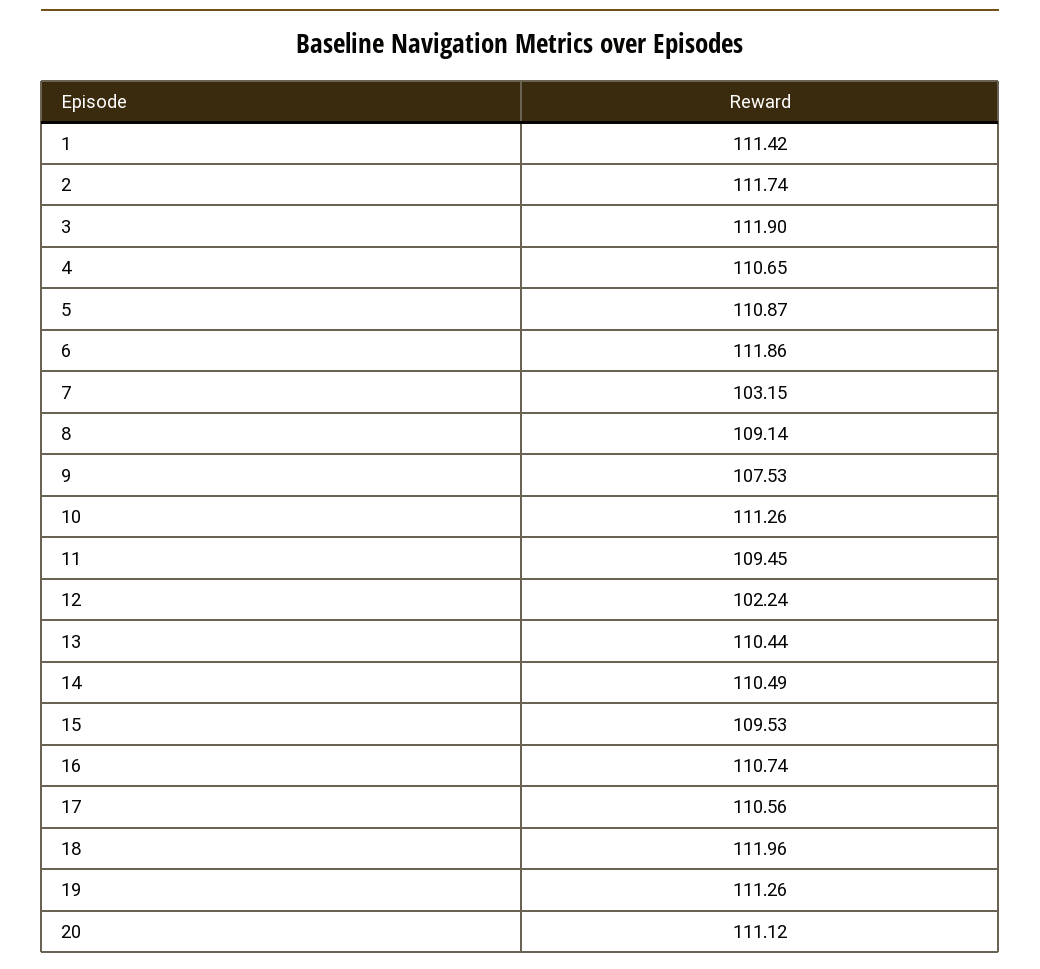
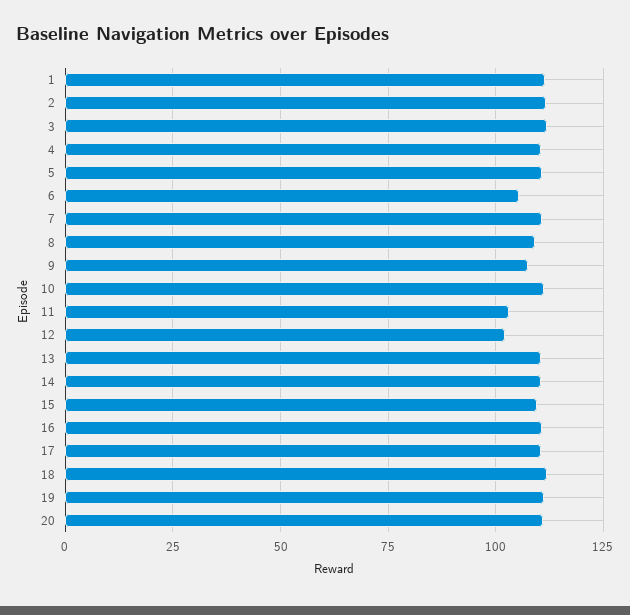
  {
    "1": 111.42,
    "2": 111.74,
    "3": 111.9,
    "4": 110.65,
    "5": 110.87,
-   "6": 111.86,
+   "6": 105,
-   "7": 103.15,
+   "7": 110,
    "8": 109.14,
    "9": 107.53,
    "10": 111.26,
-   "11": 109.45,
+   "11": 102.5,
    "12": 102.24,
    "13": 110.44,
    "14": 110.49,
    "15": 109.53,
    "16": 110.74,
    "17": 110.56,
    "18": 111.96,
    "19": 111.26,
    "20": 111.12
  }

